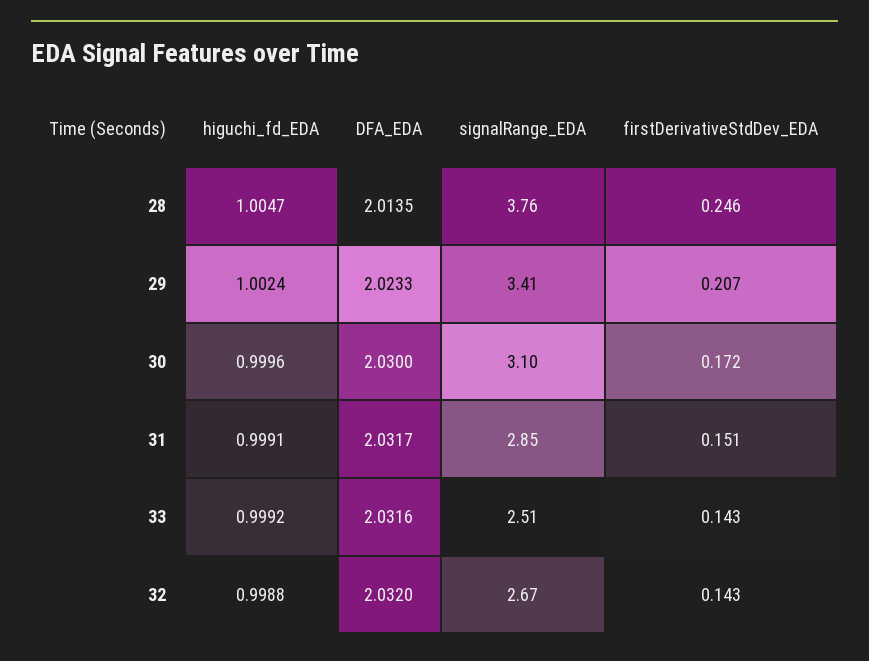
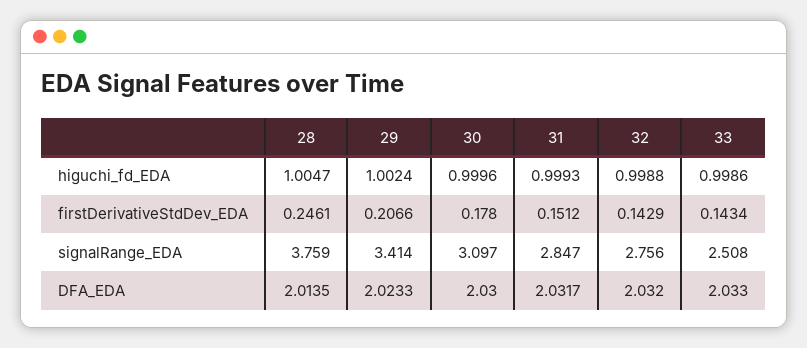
  {
    "higuchi_fd_EDA": {
      "28": 1.0047,
      "29": 1.0024,
      "30": 0.9996,
-     "31": 0.9991,
+     "31": 0.9993,
-     "33": 0.9992,
+     "33": 0.9986,
      "32": 0.9988
    },
    "DFA_EDA": {
      "28": 2.0135,
      "29": 2.0233,
      "30": 2.03,
      "31": 2.0317,
-     "33": 2.0316,
+     "33": 2.033,
      "32": 2.032
    },
    "signalRange_EDA": {
      "28": 3.759,
      "29": 3.414,
      "30": 3.097,
      "31": 2.847,
      "33": 2.508,
-     "32": 2.67
+     "32": 2.756
    },
    "firstDerivativeStdDev_EDA": {
      "28": 0.2461,
      "29": 0.2066,
-     "30": 0.172,
+     "30": 0.178,
      "31": 0.1512,
      "33": 0.1434,
      "32": 0.1429
    }
  }

